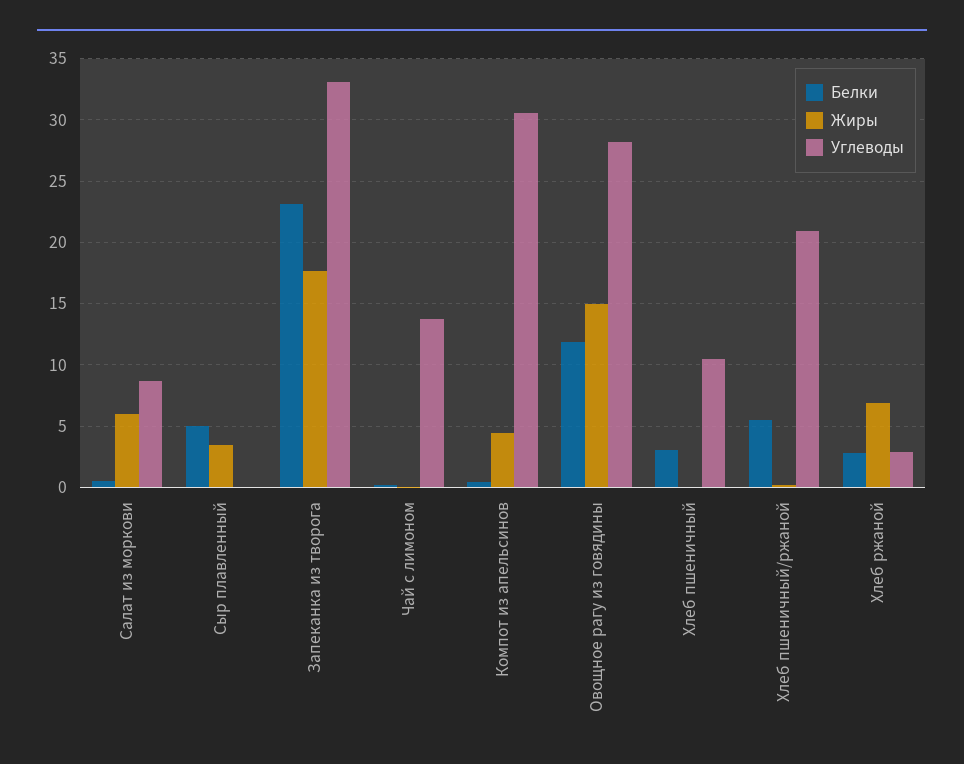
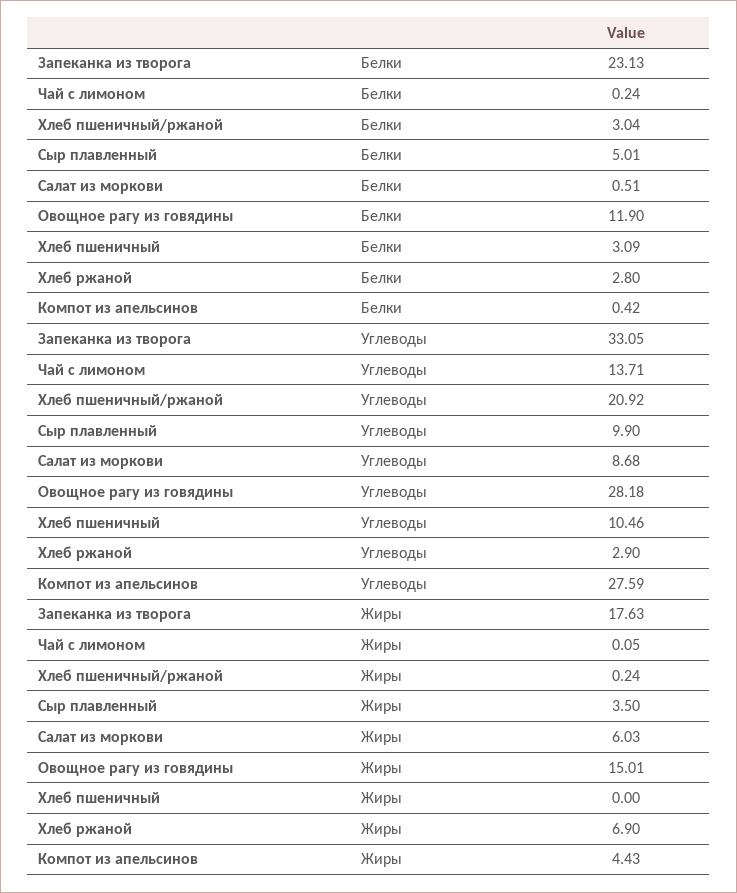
  {
    "Белки": {
      "Салат из моркови": 0.51,
      "Сыр плавленный": 5.01,
      "Запеканка из творога": 23.13,
      "Чай с лимоном": 0.24,
      "Компот из апельсинов": 0.42,
      "Овощное рагу из говядины": 11.9,
      "Хлеб пшеничный": 3.09,
-     "Хлеб пшеничный/ржаной": 5.5,
+     "Хлеб пшеничный/ржаной": 3.04,
      "Хлеб ржаной": 2.8
    },
    "Жиры": {
      "Салат из моркови": 6.03,
      "Сыр плавленный": 3.5,
      "Запеканка из творога": 17.63,
      "Чай с лимоном": 0.05,
      "Компот из апельсинов": 4.43,
      "Овощное рагу из говядины": 15.01,
      "Хлеб пшеничный": 0,
      "Хлеб пшеничный/ржаной": 0.24,
      "Хлеб ржаной": 6.9
    },
    "Углеводы": {
      "Салат из моркови": 8.68,
-     "Сыр плавленный": 0,
+     "Сыр плавленный": 9.9,
      "Запеканка из творога": 33.05,
      "Чай с лимоном": 13.71,
-     "Компот из апельсинов": 30.5,
+     "Компот из апельсинов": 27.59,
      "Овощное рагу из говядины": 28.18,
      "Хлеб пшеничный": 10.46,
      "Хлеб пшеничный/ржаной": 20.92,
      "Хлеб ржаной": 2.9
    }
  }

